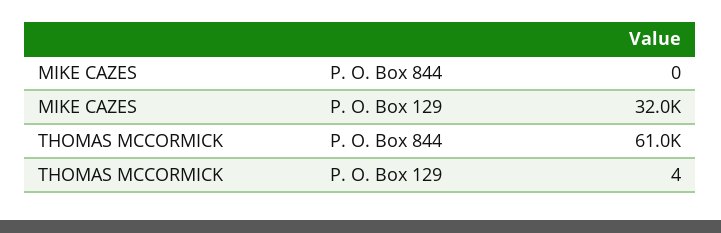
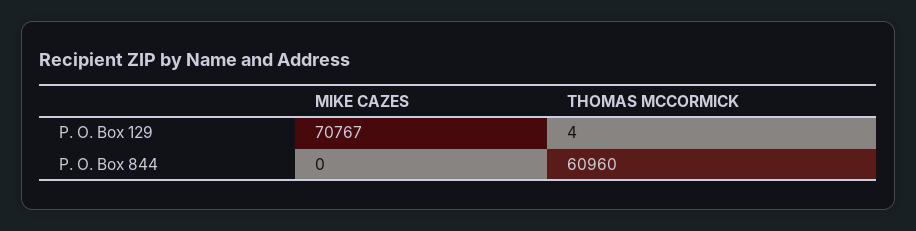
  {
    "MIKE CAZES": {
      "P. O. Box 844": 0,
-     "P. O. Box 129": 32000
+     "P. O. Box 129": 70767
    },
    "THOMAS MCCORMICK": {
      "P. O. Box 844": 60960,
      "P. O. Box 129": 4
    }
  }

